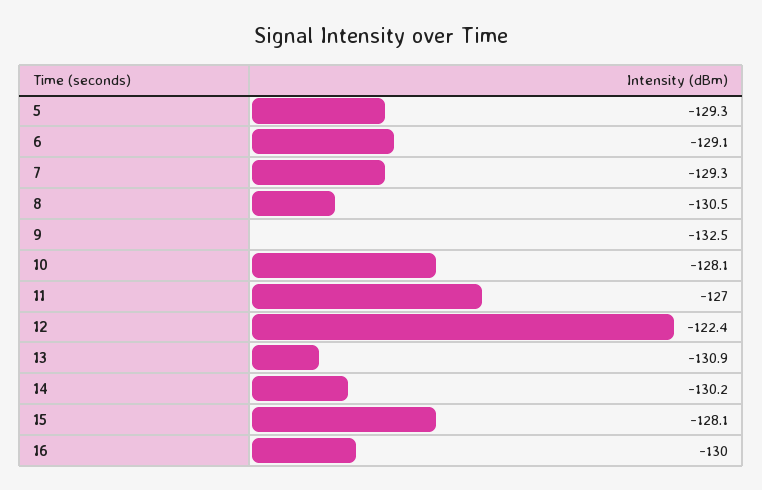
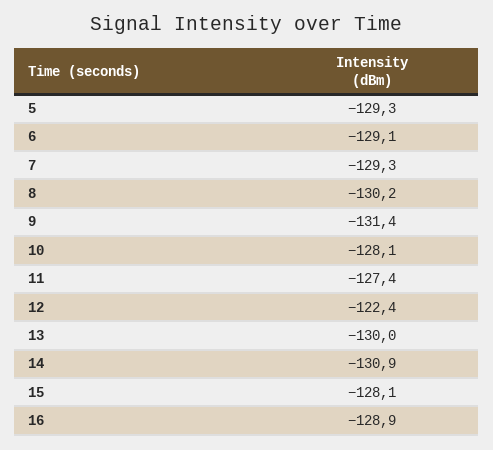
  {
    "5": -129.3,
    "6": -129.1,
    "7": -129.3,
-   "8": -130.5,
+   "8": -130.2,
-   "9": -132.5,
+   "9": -131.4,
    "10": -128.1,
-   "11": -127,
+   "11": -127.4,
    "12": -122.4,
-   "13": -130.9,
+   "13": -130,
-   "14": -130.2,
+   "14": -130.9,
    "15": -128.1,
-   "16": -130
+   "16": -128.9
  }

